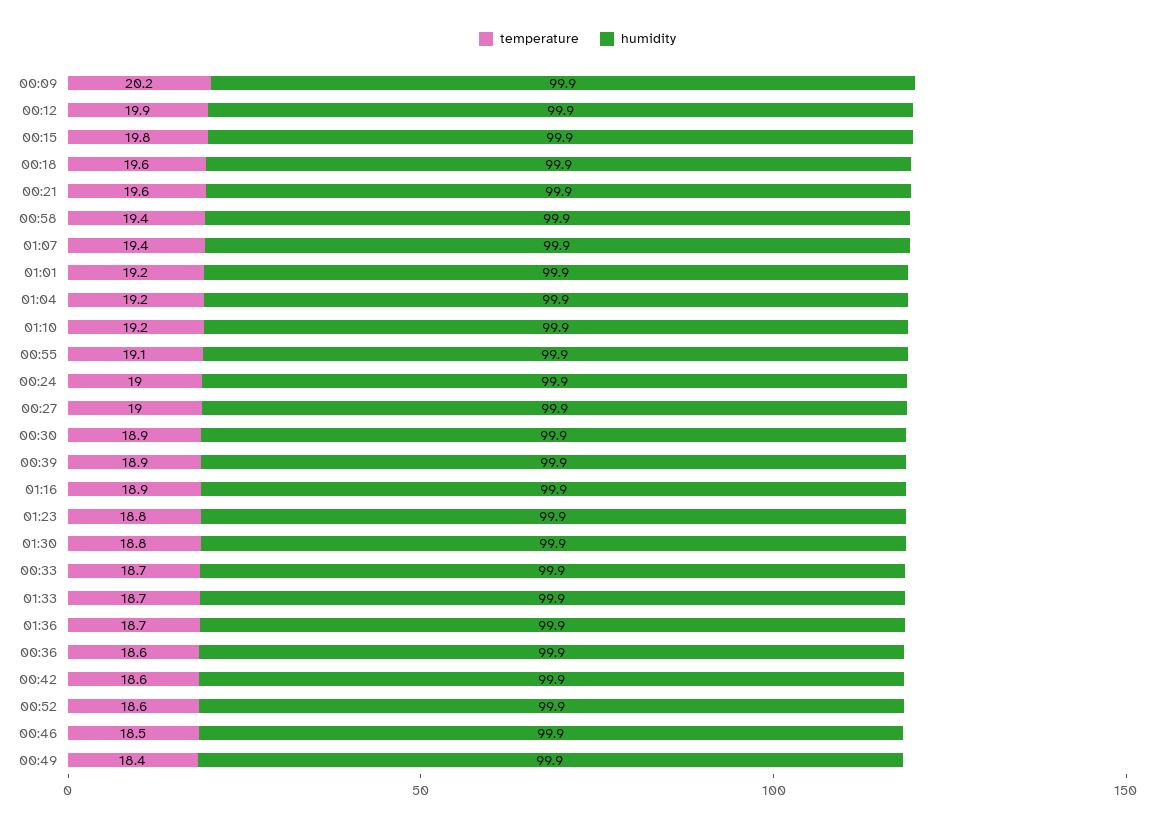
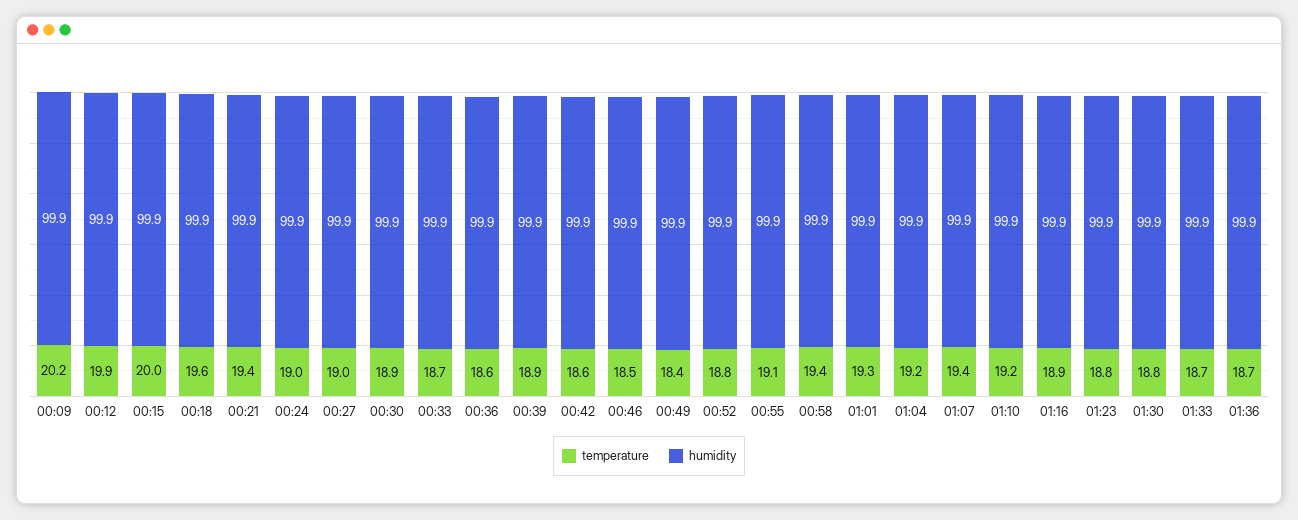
  {
    "temperature": {
      "00:09": 20.2,
      "00:12": 19.9,
-     "00:15": 19.8,
+     "00:15": 20,
      "00:18": 19.6,
-     "00:21": 19.6,
+     "00:21": 19.4,
      "00:58": 19.4,
      "01:07": 19.4,
-     "01:01": 19.2,
+     "01:01": 19.3,
      "01:04": 19.2,
      "01:10": 19.2,
      "00:55": 19.1,
      "00:24": 19,
      "00:27": 19,
      "00:30": 18.9,
      "00:39": 18.9,
      "01:16": 18.9,
      "01:23": 18.8,
      "01:30": 18.8,
      "00:33": 18.7,
      "01:33": 18.7,
      "01:36": 18.7,
      "00:36": 18.6,
      "00:42": 18.6,
-     "00:52": 18.6,
+     "00:52": 18.8,
      "00:46": 18.5,
      "00:49": 18.4
    },
    "humidity": {
      "00:09": 99.9,
      "00:12": 99.9,
      "00:15": 99.9,
      "00:18": 99.9,
      "00:21": 99.9,
      "00:58": 99.9,
      "01:07": 99.9,
      "01:01": 99.9,
      "01:04": 99.9,
      "01:10": 99.9,
      "00:55": 99.9,
      "00:24": 99.9,
      "00:27": 99.9,
      "00:30": 99.9,
      "00:39": 99.9,
      "01:16": 99.9,
      "01:23": 99.9,
      "01:30": 99.9,
      "00:33": 99.9,
      "01:33": 99.9,
      "01:36": 99.9,
      "00:36": 99.9,
      "00:42": 99.9,
      "00:52": 99.9,
      "00:46": 99.9,
      "00:49": 99.9
    }
  }

